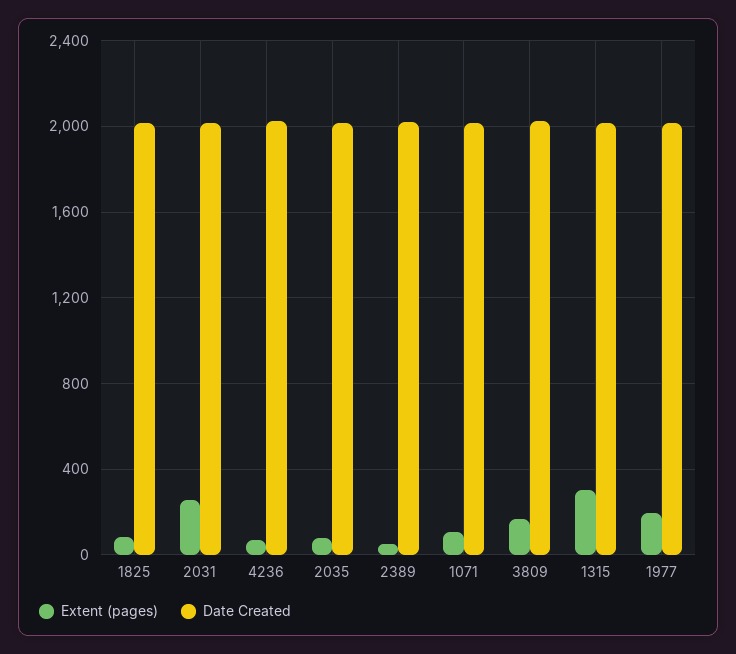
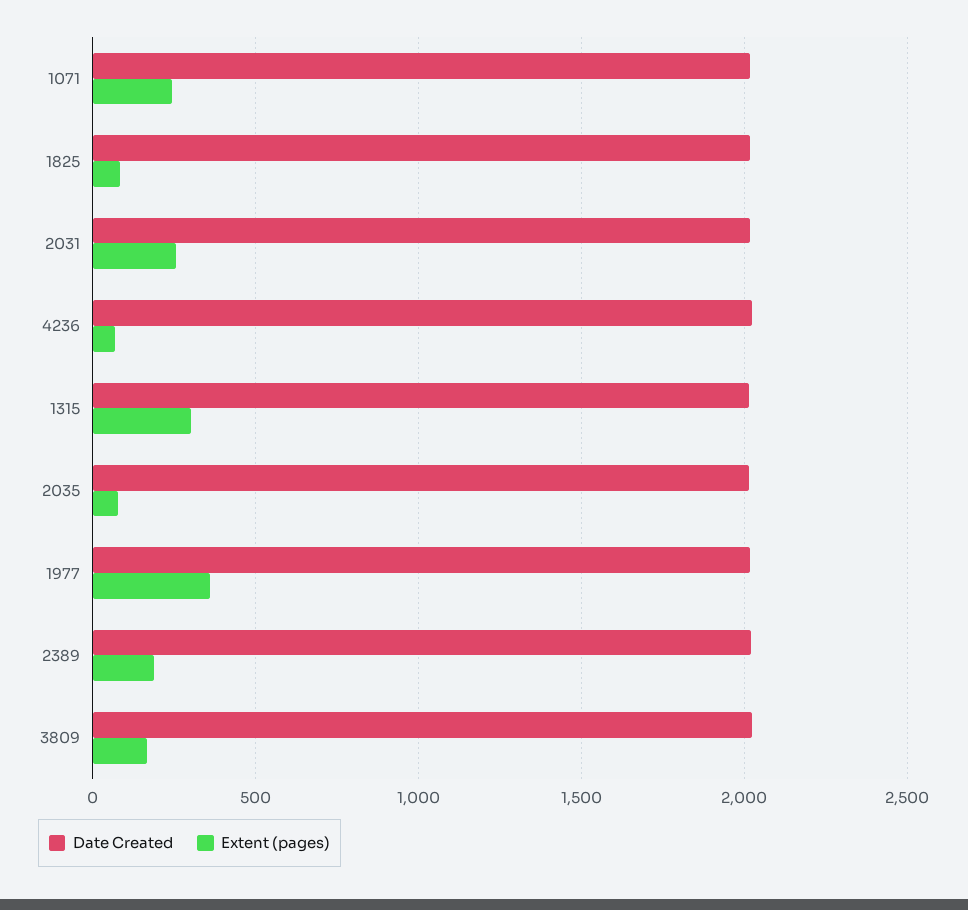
  {
    "Extent (pages)": {
      "1825": 100,
      "2031": 250,
      "4236": 50,
      "2035": 100,
-     "2389": 50,
+     "2389": 200,
-     "1071": 100,
+     "1071": 250,
      "3809": 150,
      "1315": 300,
-     "1977": 200
+     "1977": 350
    },
    "Date Created": {
      "1825": 2000,
      "2031": 2000,
      "4236": 2000,
      "2035": 2000,
      "2389": 2000,
      "1071": 2000,
      "3809": 2000,
      "1315": 2000,
      "1977": 2000
    }
  }

